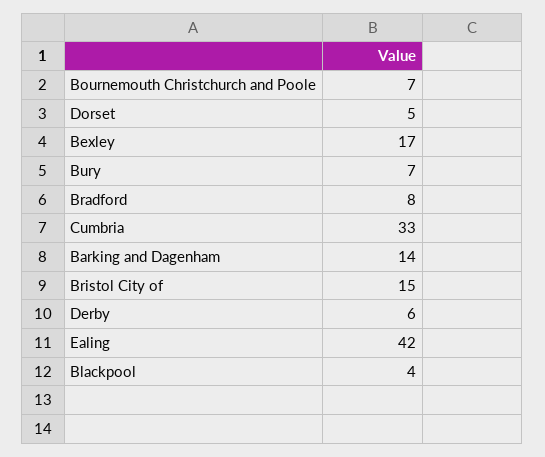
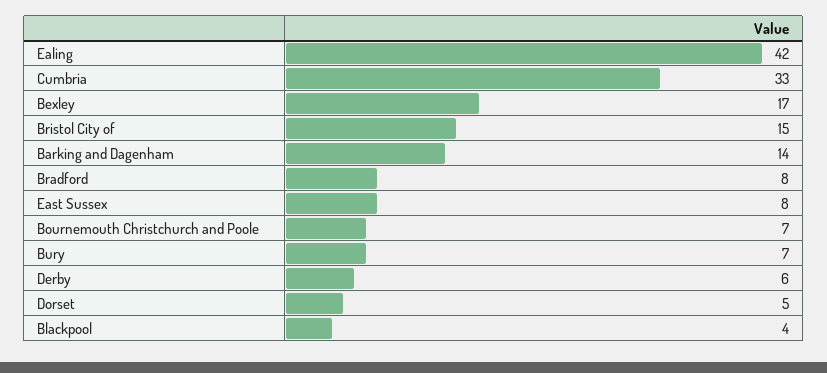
  {
    "Bournemouth Christchurch and Poole": 7,
    "Dorset": 5,
    "Bexley": 17,
    "Bury": 7,
    "Bradford": 8,
    "Cumbria": 33,
    "Barking and Dagenham": 14,
    "Bristol City of": 15,
    "Derby": 6,
    "Ealing": 42,
-   "Blackpool": 4
+   "Blackpool": 4,
+   "East Sussex": 8
  }

